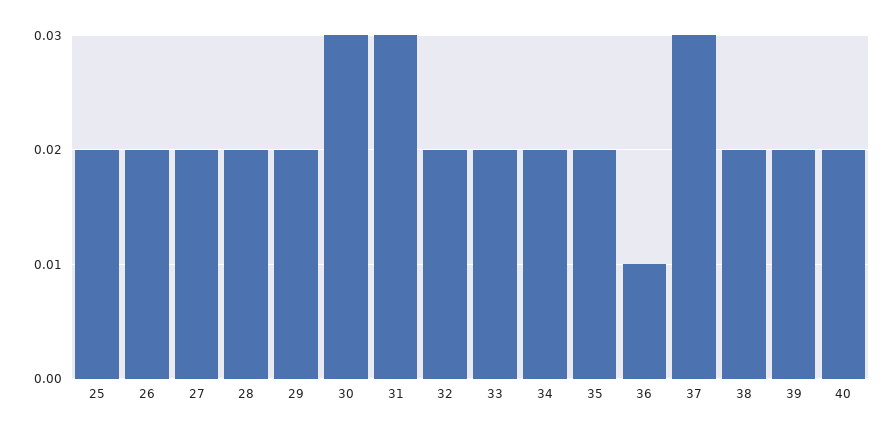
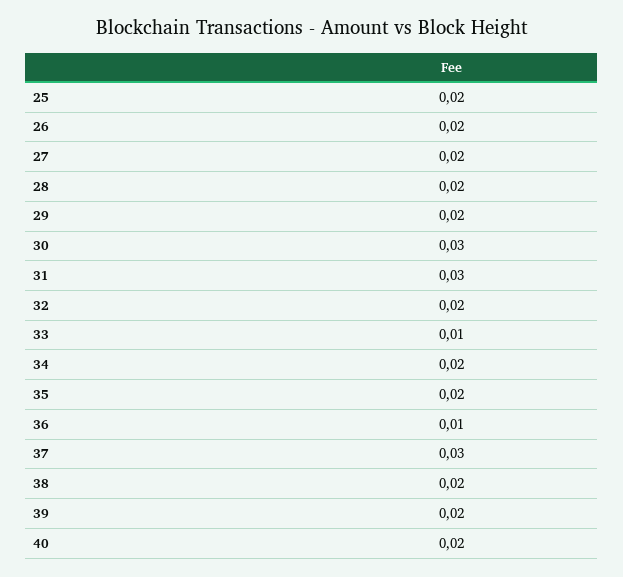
  {
    "25": 0.02,
    "26": 0.02,
    "27": 0.02,
    "28": 0.02,
    "29": 0.02,
    "30": 0.03,
    "31": 0.03,
    "32": 0.02,
-   "33": 0.02,
+   "33": 0.01,
    "34": 0.02,
    "35": 0.02,
    "36": 0.01,
    "37": 0.03,
    "38": 0.02,
    "39": 0.02,
    "40": 0.02
  }

